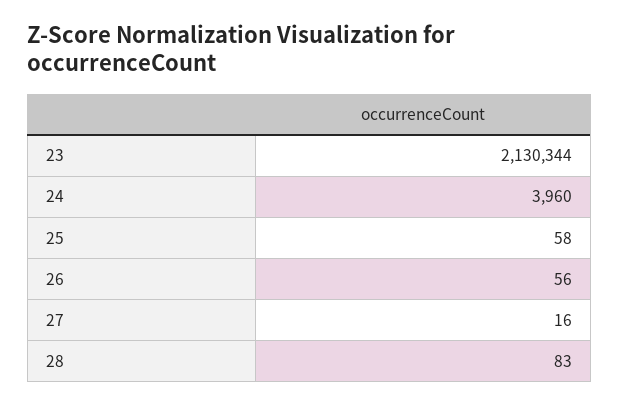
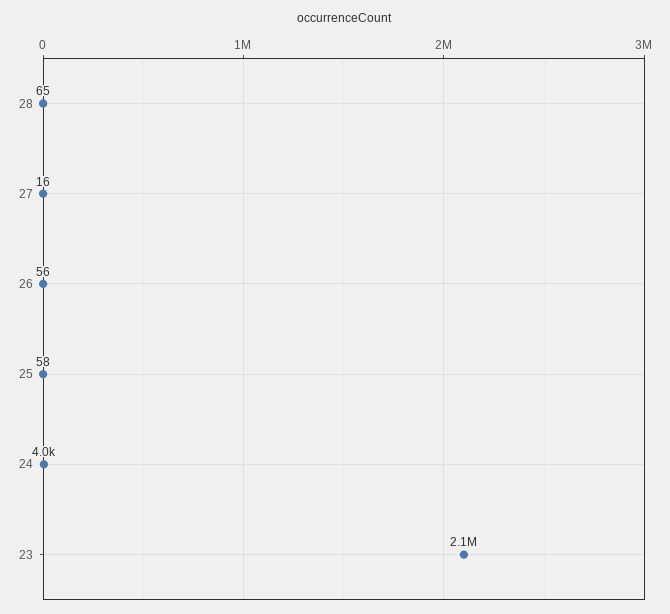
  {
    "23": 2130344,
    "24": 3960,
    "25": 58,
    "26": 56,
    "27": 16,
-   "28": 83
+   "28": 65
  }

